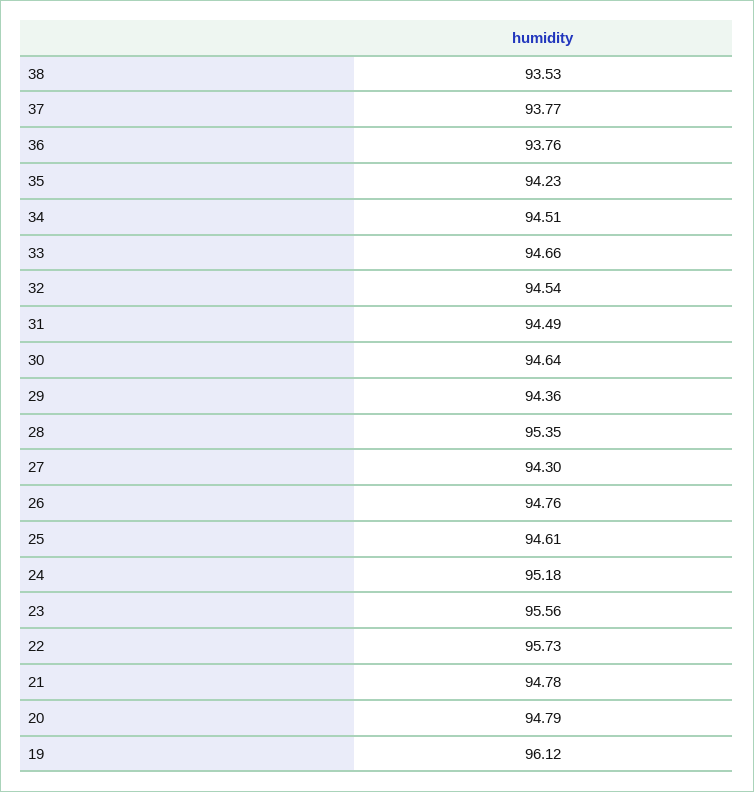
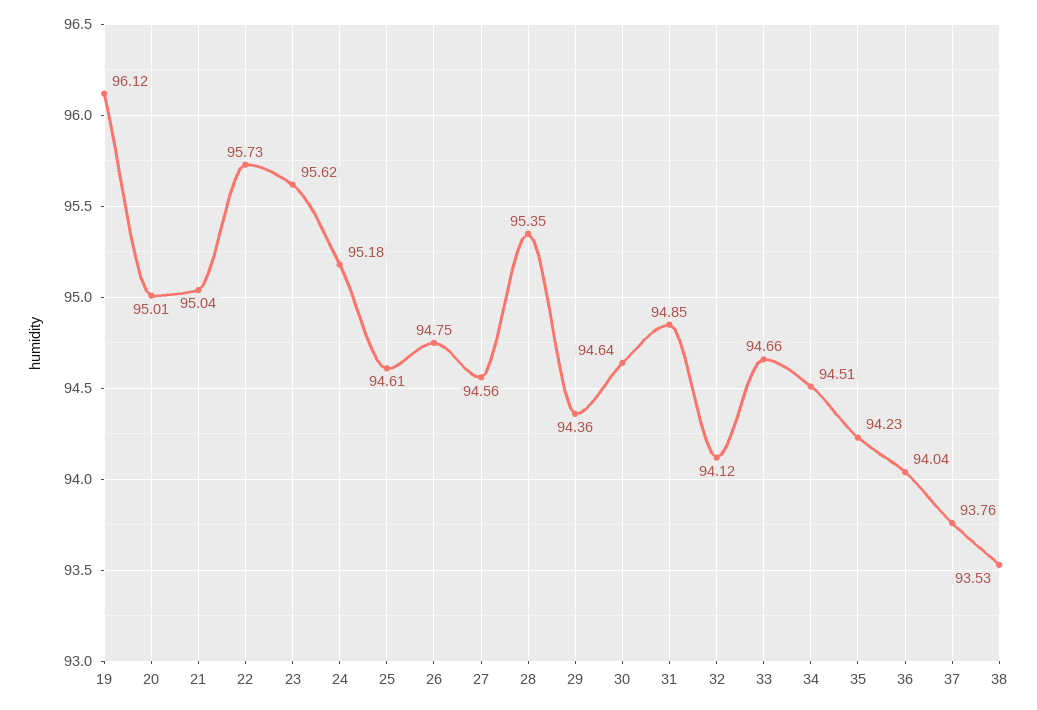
  {
    "38": 93.53,
-   "37": 93.77,
+   "37": 93.76,
-   "36": 93.76,
+   "36": 94.04,
    "35": 94.23,
    "34": 94.51,
    "33": 94.66,
-   "32": 94.54,
+   "32": 94.12,
-   "31": 94.49,
+   "31": 94.85,
    "30": 94.64,
    "29": 94.36,
    "28": 95.35,
-   "27": 94.3,
+   "27": 94.56,
-   "26": 94.76,
+   "26": 94.75,
    "25": 94.61,
    "24": 95.18,
-   "23": 95.56,
+   "23": 95.62,
    "22": 95.73,
-   "21": 94.78,
+   "21": 95.04,
-   "20": 94.79,
+   "20": 95.01,
    "19": 96.12
  }

